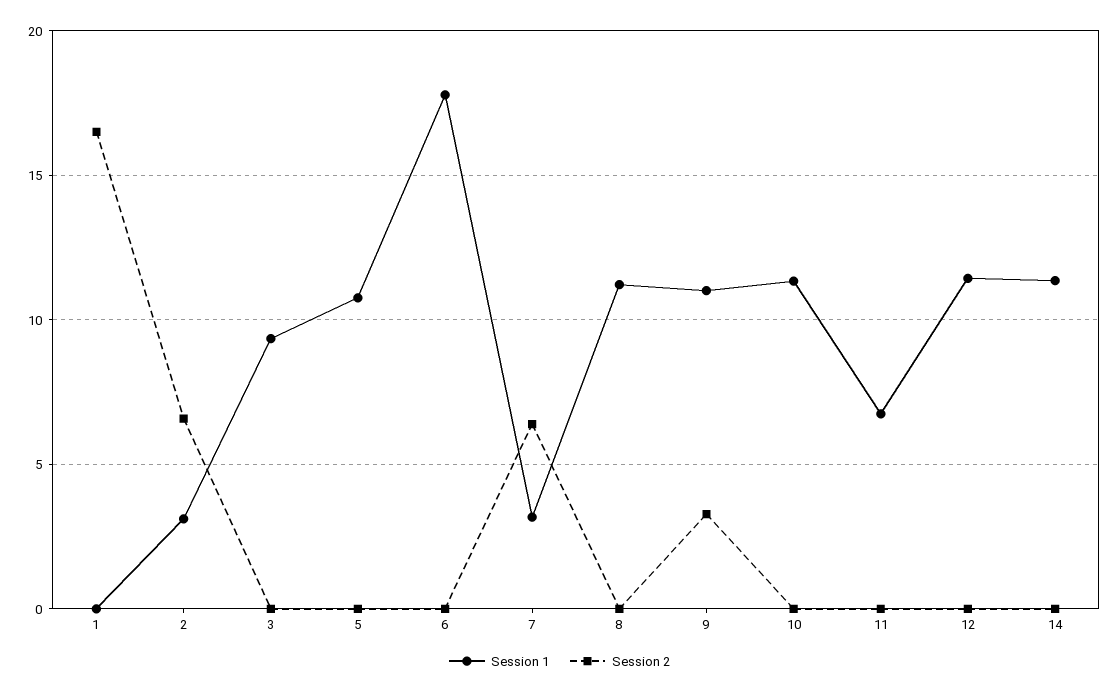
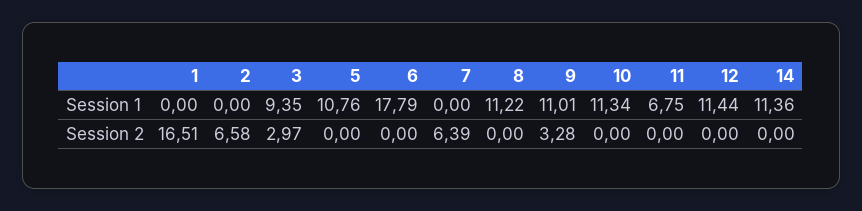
  {
    "Session 1": {
      "1": 0,
-     "2": 3,
+     "2": 0,
      "3": 9.35,
      "5": 10.76,
      "6": 17.79,
-     "7": 3,
+     "7": 0,
      "8": 11.22,
      "9": 11.01,
      "10": 11.34,
      "11": 6.75,
      "12": 11.44,
      "14": 11.36
    },
    "Session 2": {
      "1": 16.51,
      "2": 6.58,
-     "3": 0,
+     "3": 2.97,
      "5": 0,
      "6": 0,
      "7": 6.39,
      "8": 0,
      "9": 3.28,
      "10": 0,
      "11": 0,
      "12": 0,
      "14": 0
    }
  }

